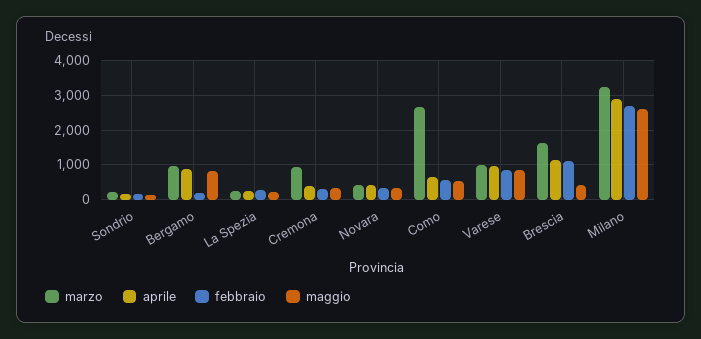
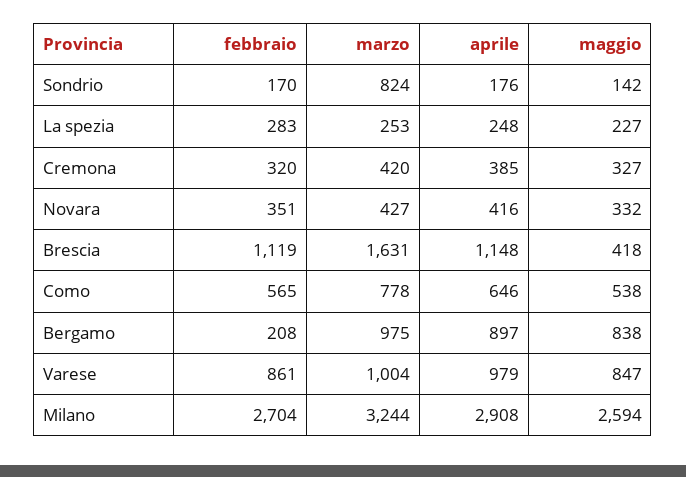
  {
    "marzo": {
-     "Sondrio": 200,
+     "Sondrio": 824,
      "Bergamo": 975,
      "La Spezia": 253,
-     "Cremona": 1000,
+     "Cremona": 420,
      "Novara": 427,
-     "Como": 2600,
+     "Como": 778,
      "Varese": 1004,
      "Brescia": 1631,
      "Milano": 3244
    },
    "aprile": {
      "Sondrio": 176,
      "Bergamo": 897,
      "La Spezia": 248,
      "Cremona": 385,
      "Novara": 416,
      "Como": 646,
      "Varese": 979,
      "Brescia": 1148,
      "Milano": 2908
    },
    "febbraio": {
      "Sondrio": 170,
      "Bergamo": 208,
      "La Spezia": 283,
      "Cremona": 320,
      "Novara": 351,
      "Como": 565,
      "Varese": 861,
      "Brescia": 1119,
      "Milano": 2704
    },
    "maggio": {
      "Sondrio": 142,
      "Bergamo": 838,
      "La Spezia": 227,
      "Cremona": 327,
      "Novara": 332,
      "Como": 538,
      "Varese": 847,
      "Brescia": 418,
      "Milano": 2594
    }
  }

